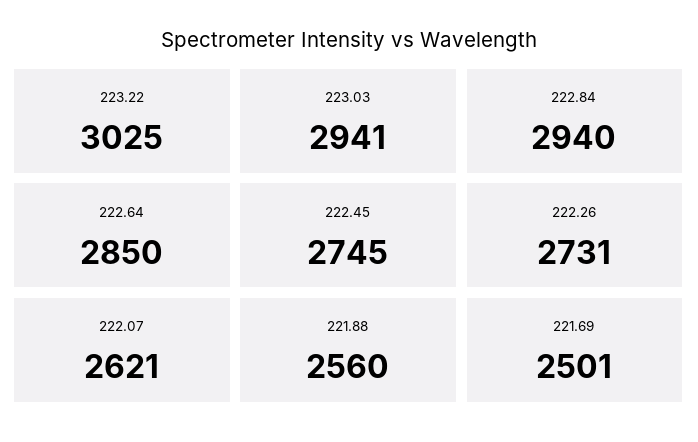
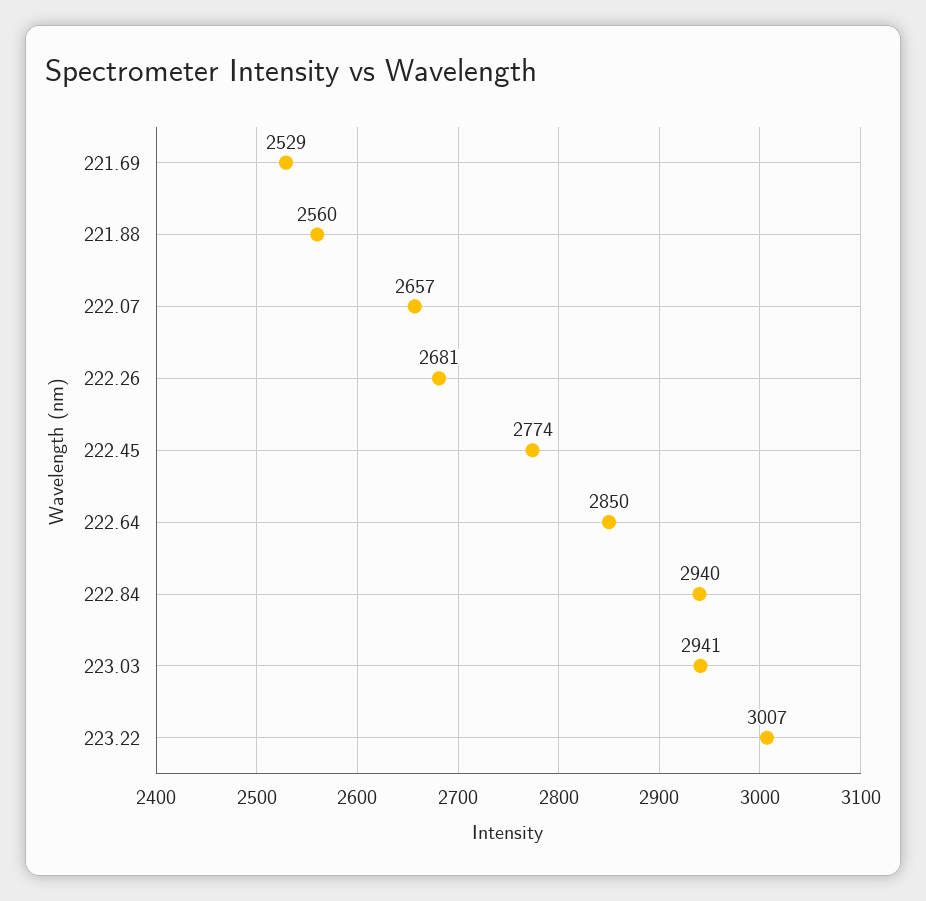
  {
-   "223.22": 3025,
+   "223.22": 3007,
    "223.03": 2941,
    "222.84": 2940,
    "222.64": 2850,
-   "222.45": 2745,
+   "222.45": 2774,
-   "222.26": 2731,
+   "222.26": 2681,
-   "222.07": 2621,
+   "222.07": 2657,
    "221.88": 2560,
-   "221.69": 2501
+   "221.69": 2529
  }

